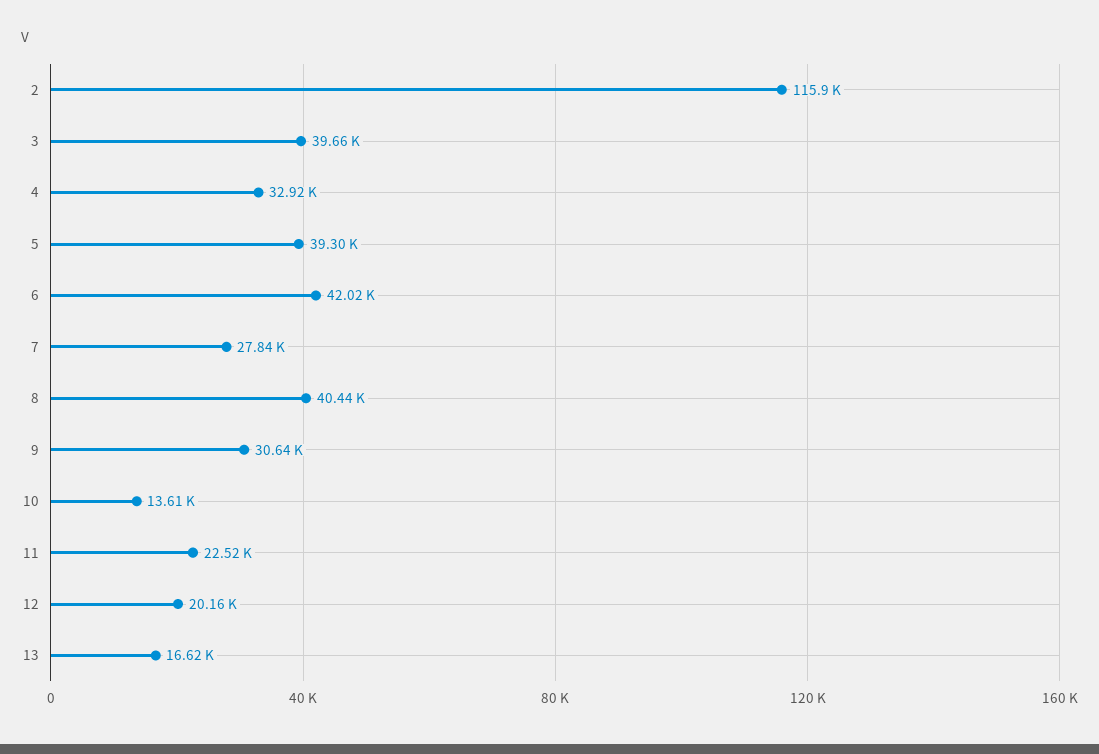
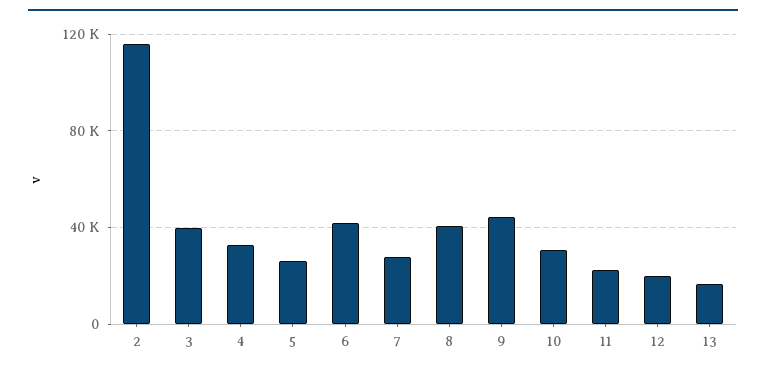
  {
    "2": 115900,
    "3": 39660,
    "4": 32920,
-   "5": 39300,
+   "5": 25000,
    "6": 42020,
    "7": 27840,
    "8": 40440,
-   "9": 30640,
+   "9": 45000,
-   "10": 13610,
+   "10": 30000,
    "11": 22520,
    "12": 20160,
    "13": 16620
  }

